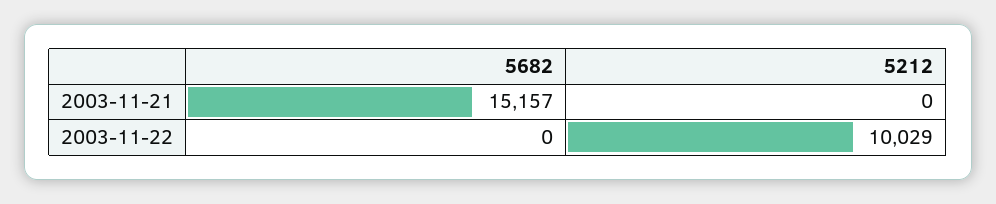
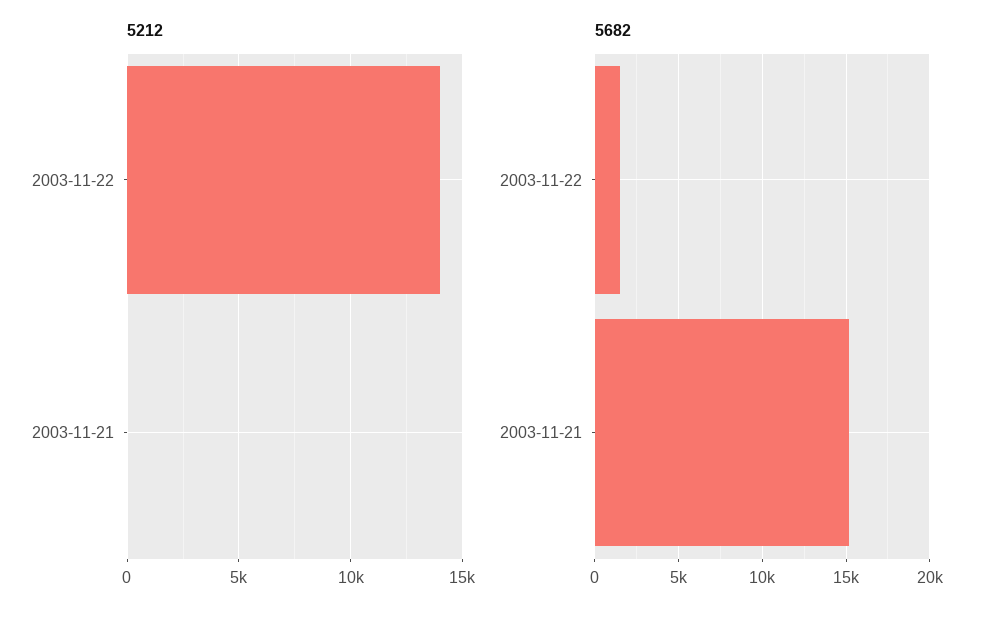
  {
    "5682": {
      "2003-11-21": 15157,
-     "2003-11-22": 0
+     "2003-11-22": 1500
    },
    "5212": {
      "2003-11-21": 0,
-     "2003-11-22": 10029
+     "2003-11-22": 14000
    }
  }

